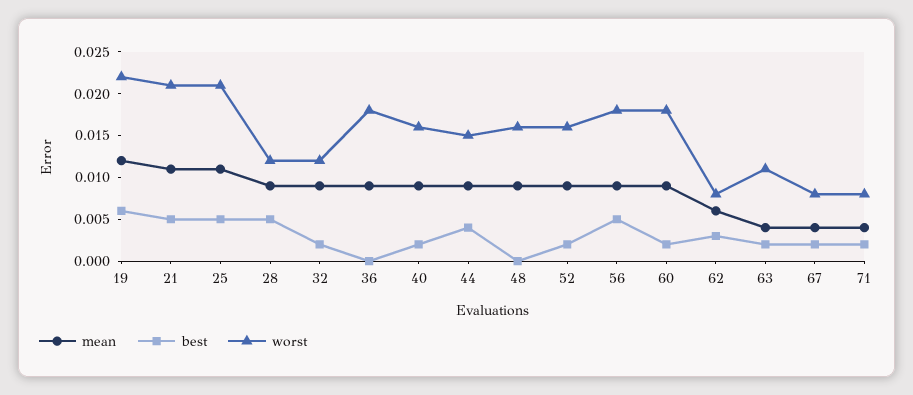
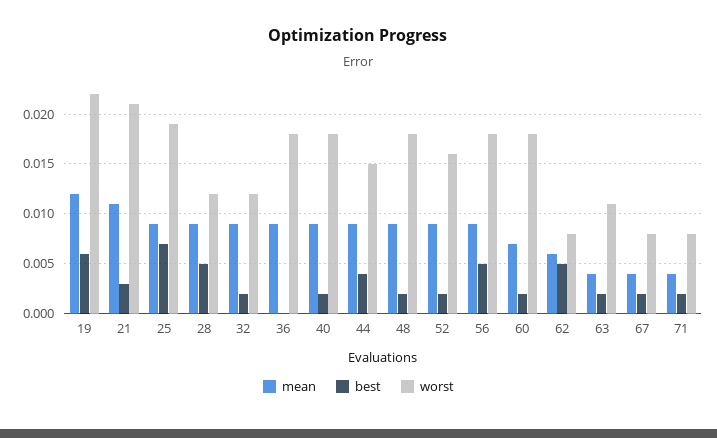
  {
    "mean": {
      "19": 0.012,
      "21": 0.011,
-     "25": 0.011,
+     "25": 0.009,
      "28": 0.009,
      "32": 0.009,
      "36": 0.009,
      "40": 0.009,
      "44": 0.009,
      "48": 0.009,
      "52": 0.009,
      "56": 0.009,
-     "60": 0.009,
+     "60": 0.007,
      "62": 0.006,
      "63": 0.004,
      "67": 0.004,
      "71": 0.004
    },
    "best": {
      "19": 0.006,
-     "21": 0.005,
+     "21": 0.003,
-     "25": 0.005,
+     "25": 0.007,
      "28": 0.005,
      "32": 0.002,
      "36": 0,
      "40": 0.002,
      "44": 0.004,
-     "48": 0,
+     "48": 0.002,
      "52": 0.002,
      "56": 0.005,
      "60": 0.002,
-     "62": 0.003,
+     "62": 0.005,
      "63": 0.002,
      "67": 0.002,
      "71": 0.002
    },
    "worst": {
      "19": 0.022,
      "21": 0.021,
-     "25": 0.021,
+     "25": 0.019,
      "28": 0.012,
      "32": 0.012,
      "36": 0.018,
-     "40": 0.016,
+     "40": 0.018,
      "44": 0.015,
-     "48": 0.016,
+     "48": 0.018,
      "52": 0.016,
      "56": 0.018,
      "60": 0.018,
      "62": 0.008,
      "63": 0.011,
      "67": 0.008,
      "71": 0.008
    }
  }

